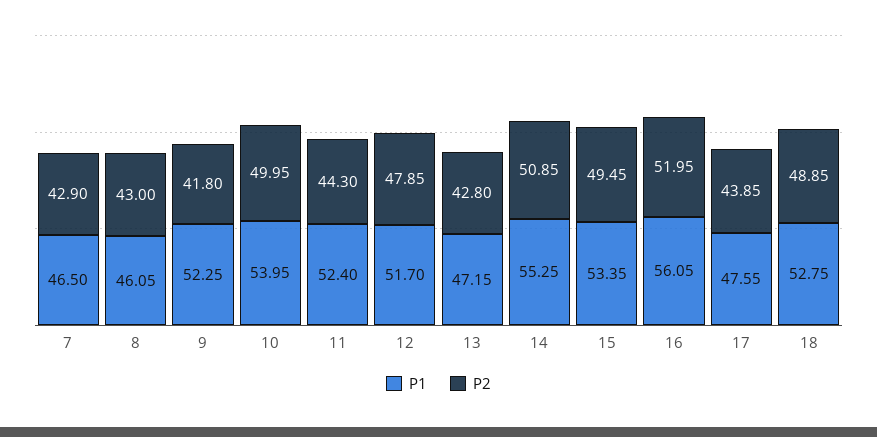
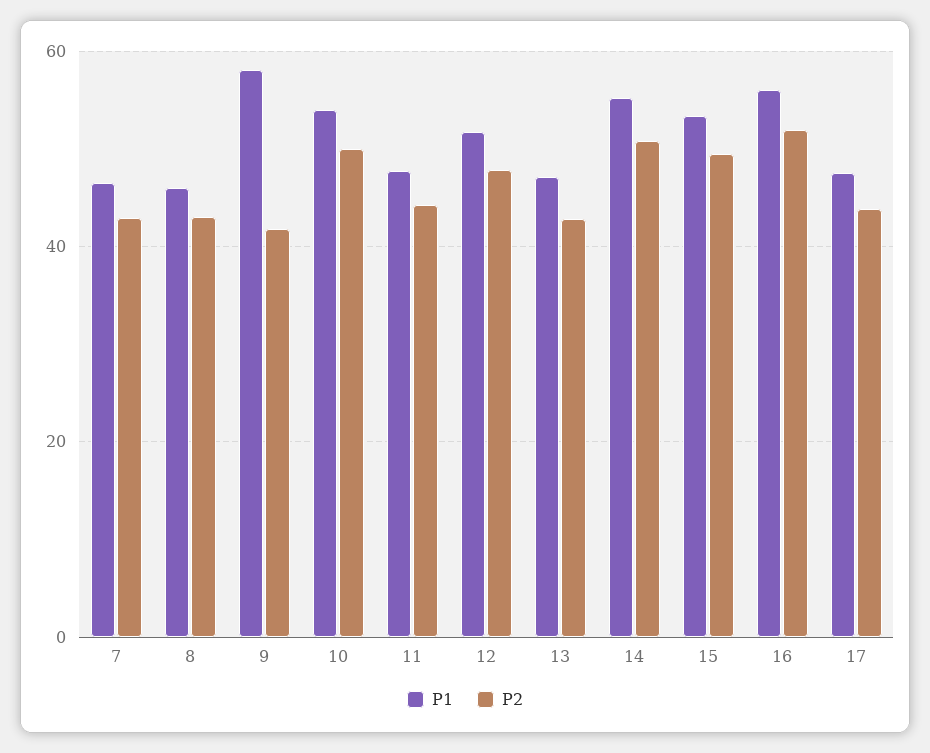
  {
    "P1": {
      "7": 46.5,
      "8": 46.05,
-     "9": 52.25,
+     "9": 58,
      "10": 53.95,
-     "11": 52.4,
+     "11": 48,
      "12": 51.7,
      "13": 47.15,
      "14": 55.25,
      "15": 53.35,
      "16": 56.05,
-     "17": 47.55,
+     "17": 47.55
-     "18": 52.75
    },
    "P2": {
      "7": 42.9,
      "8": 43,
      "9": 41.8,
      "10": 49.95,
      "11": 44.3,
      "12": 47.85,
      "13": 42.8,
      "14": 50.85,
      "15": 49.45,
      "16": 51.95,
-     "17": 43.85,
+     "17": 43.85
-     "18": 48.85
    }
  }

